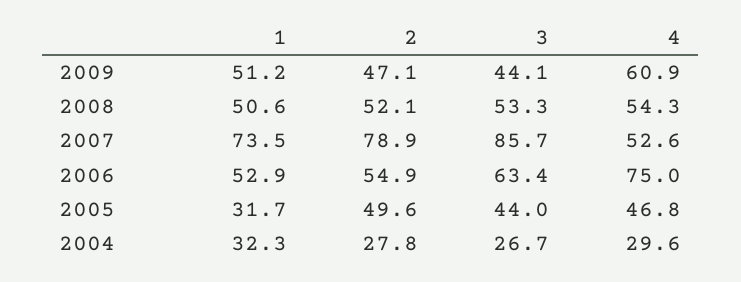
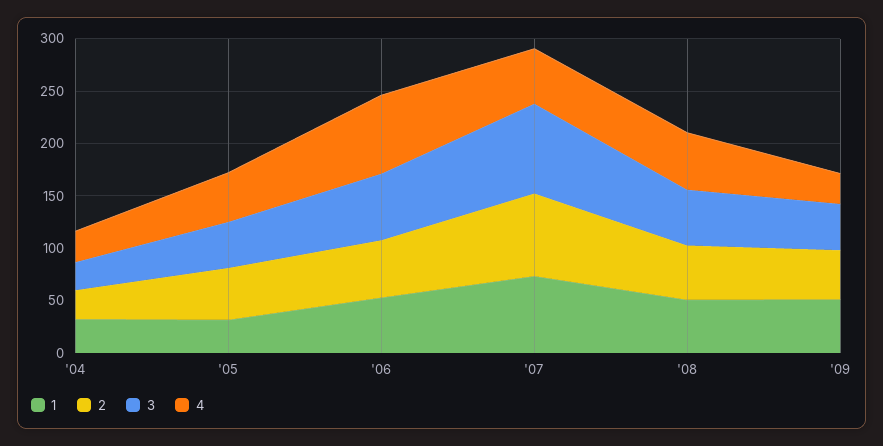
  {
    "1": {
      "2009": 51.2,
      "2008": 50.6,
      "2007": 73.5,
      "2006": 52.9,
      "2005": 31.7,
      "2004": 32.3
    },
    "2": {
      "2009": 47.1,
      "2008": 52.1,
      "2007": 78.9,
      "2006": 54.9,
      "2005": 49.6,
      "2004": 27.8
    },
    "3": {
      "2009": 44.1,
      "2008": 53.3,
      "2007": 85.7,
      "2006": 63.4,
      "2005": 44,
      "2004": 26.7
    },
    "4": {
-     "2009": 60.9,
+     "2009": 30,
      "2008": 54.3,
      "2007": 52.6,
      "2006": 75,
      "2005": 46.8,
      "2004": 29.6
    }
  }

